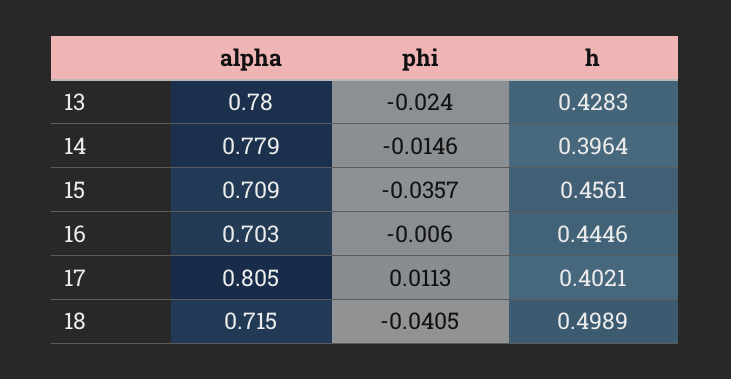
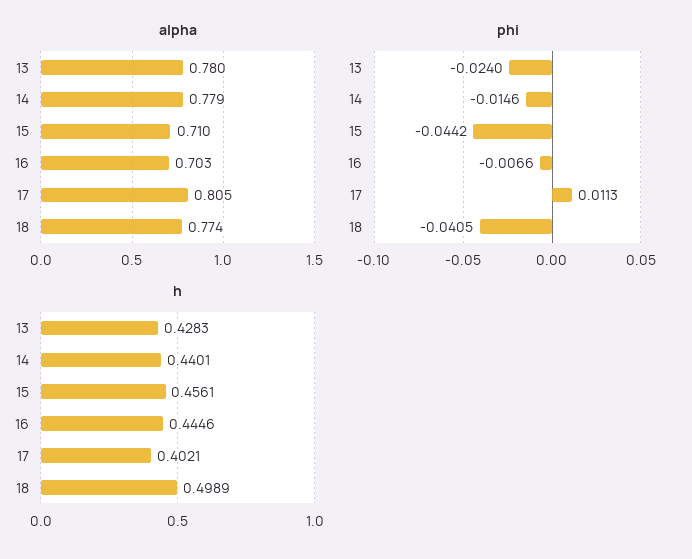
  {
    "alpha": {
      "13": 0.78,
      "14": 0.779,
-     "15": 0.709,
+     "15": 0.71,
      "16": 0.703,
      "17": 0.805,
-     "18": 0.715
+     "18": 0.774
    },
    "phi": {
      "13": -0.024,
      "14": -0.0146,
-     "15": -0.0357,
+     "15": -0.0442,
-     "16": -0.006,
+     "16": -0.0066,
      "17": 0.0113,
      "18": -0.0405
    },
    "h": {
      "13": 0.4283,
-     "14": 0.3964,
+     "14": 0.4401,
      "15": 0.4561,
      "16": 0.4446,
      "17": 0.4021,
      "18": 0.4989
    }
  }

